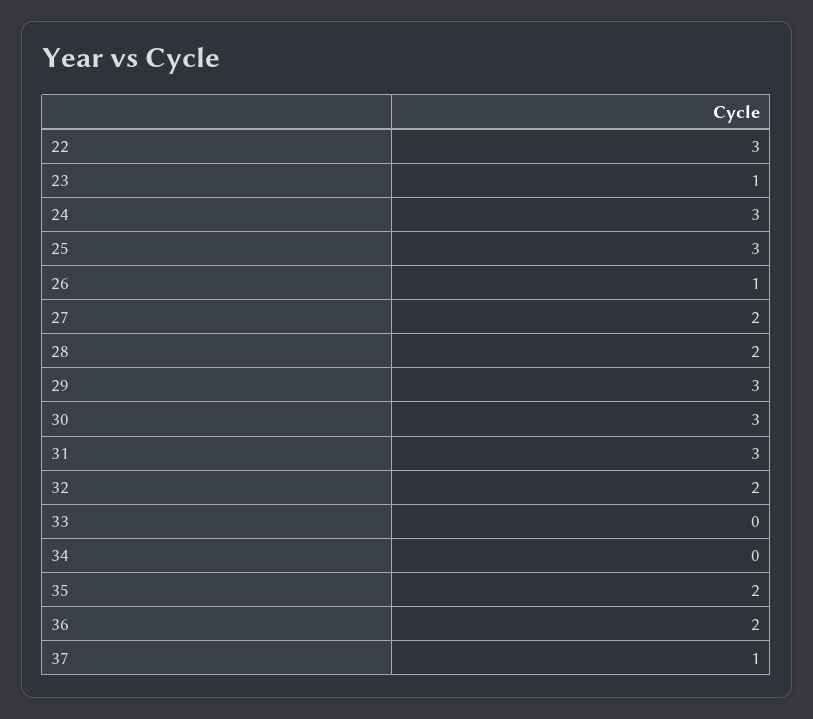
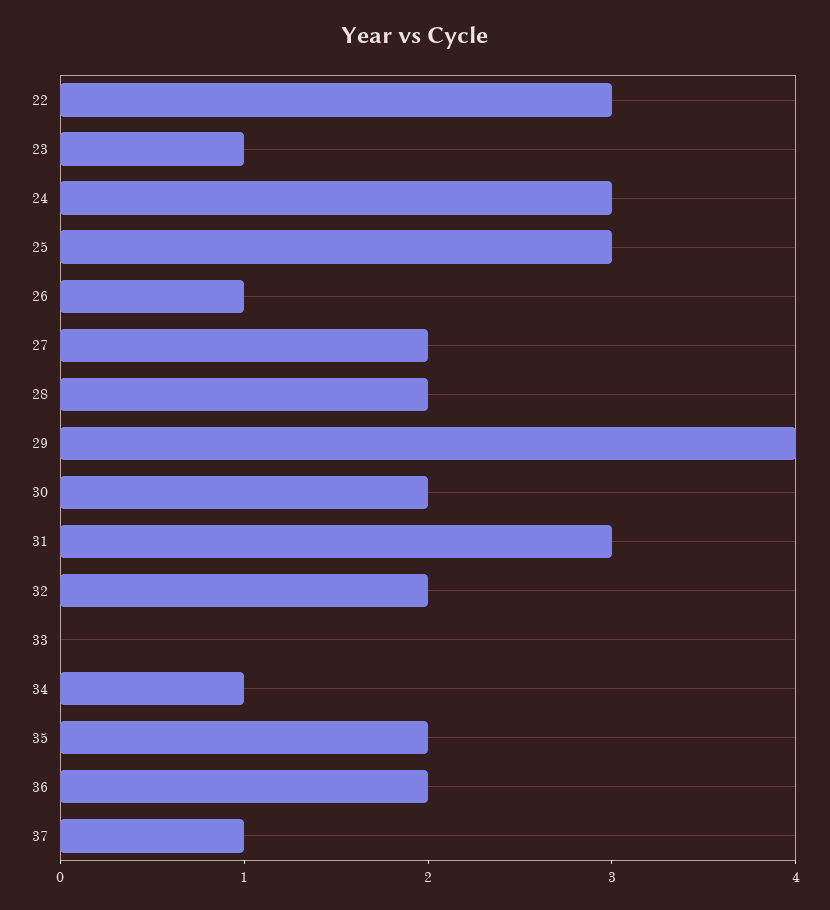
  {
    "22": 3,
    "23": 1,
    "24": 3,
    "25": 3,
    "26": 1,
    "27": 2,
    "28": 2,
-   "29": 3,
+   "29": 4,
-   "30": 3,
+   "30": 2,
    "31": 3,
    "32": 2,
    "33": 0,
-   "34": 0,
+   "34": 1,
    "35": 2,
    "36": 2,
    "37": 1
  }

